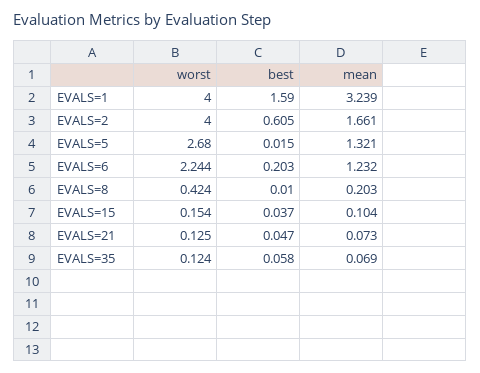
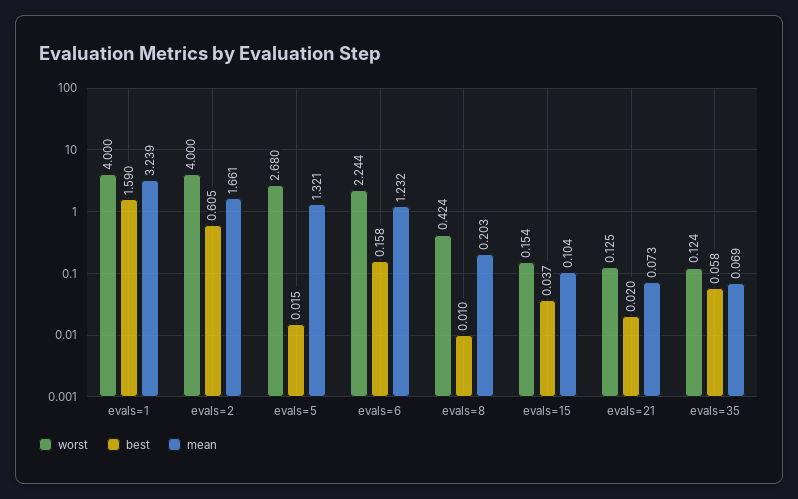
  {
    "worst": {
      "EVALS=1": 4,
      "EVALS=2": 4,
      "EVALS=5": 2.68,
      "EVALS=6": 2.244,
      "EVALS=8": 0.424,
      "EVALS=15": 0.154,
      "EVALS=21": 0.125,
      "EVALS=35": 0.124
    },
    "best": {
      "EVALS=1": 1.59,
      "EVALS=2": 0.605,
      "EVALS=5": 0.015,
-     "EVALS=6": 0.203,
+     "EVALS=6": 0.158,
      "EVALS=8": 0.01,
      "EVALS=15": 0.037,
-     "EVALS=21": 0.047,
+     "EVALS=21": 0.02,
      "EVALS=35": 0.058
    },
    "mean": {
      "EVALS=1": 3.239,
      "EVALS=2": 1.661,
      "EVALS=5": 1.321,
      "EVALS=6": 1.232,
      "EVALS=8": 0.203,
      "EVALS=15": 0.104,
      "EVALS=21": 0.073,
      "EVALS=35": 0.069
    }
  }

